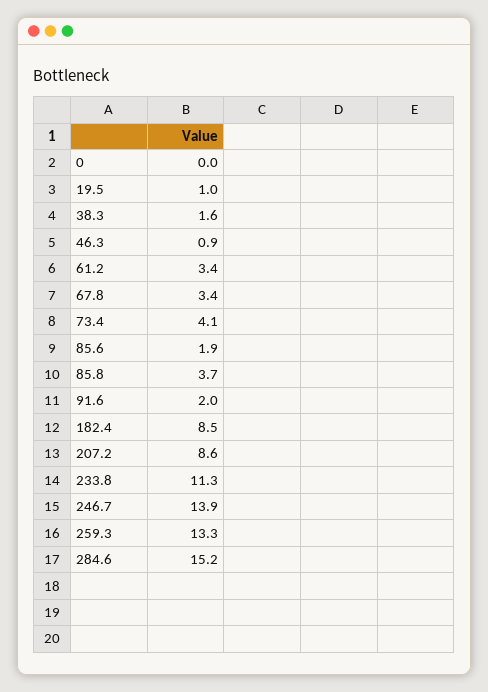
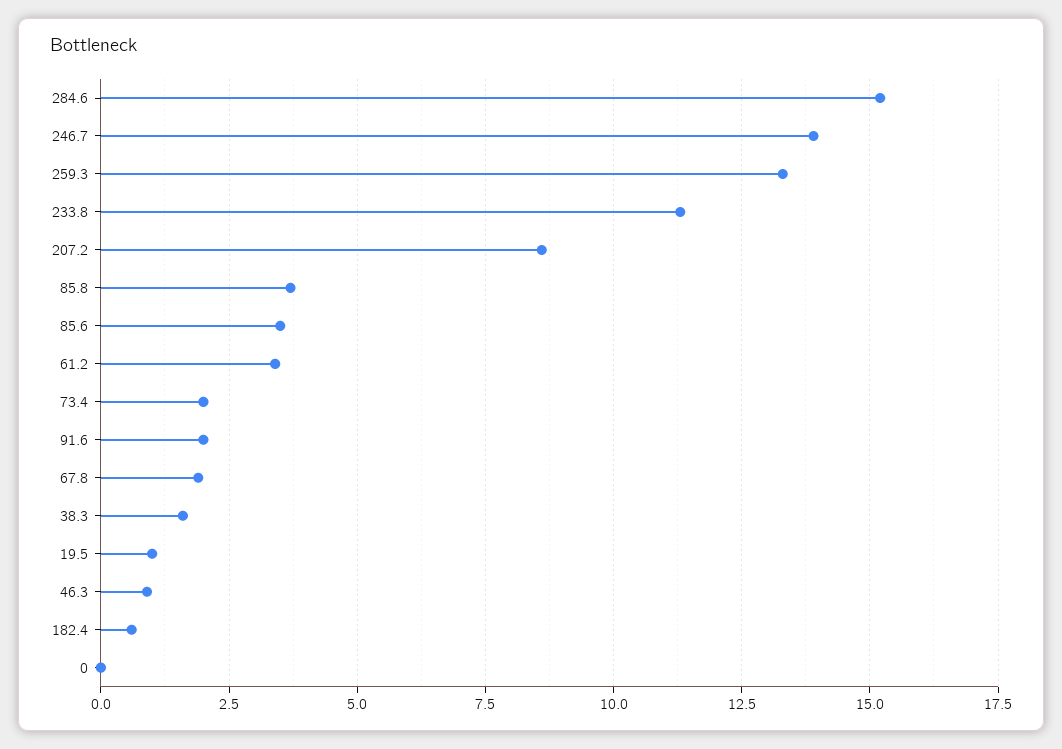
  {
    "0": 0,
    "19.5": 1,
    "38.3": 1.6,
    "46.3": 0.9,
    "61.2": 3.4,
-   "67.8": 3.4,
+   "67.8": 2,
-   "73.4": 4.1,
+   "73.4": 2,
-   "85.6": 1.9,
+   "85.6": 3.5,
    "85.8": 3.7,
    "91.6": 2,
-   "182.4": 8.5,
+   "182.4": 0.5,
    "207.2": 8.6,
    "233.8": 11.3,
    "246.7": 13.9,
    "259.3": 13.3,
    "284.6": 15.2
  }

